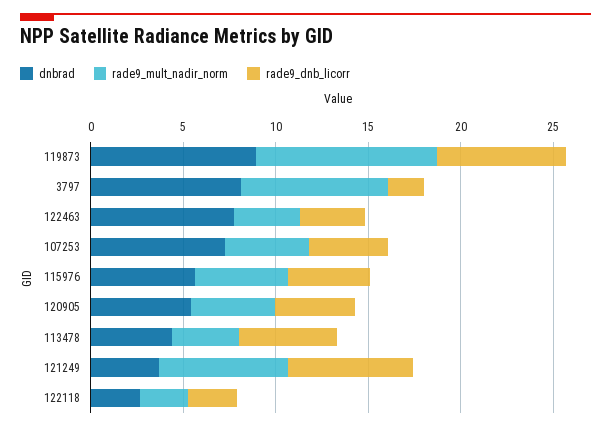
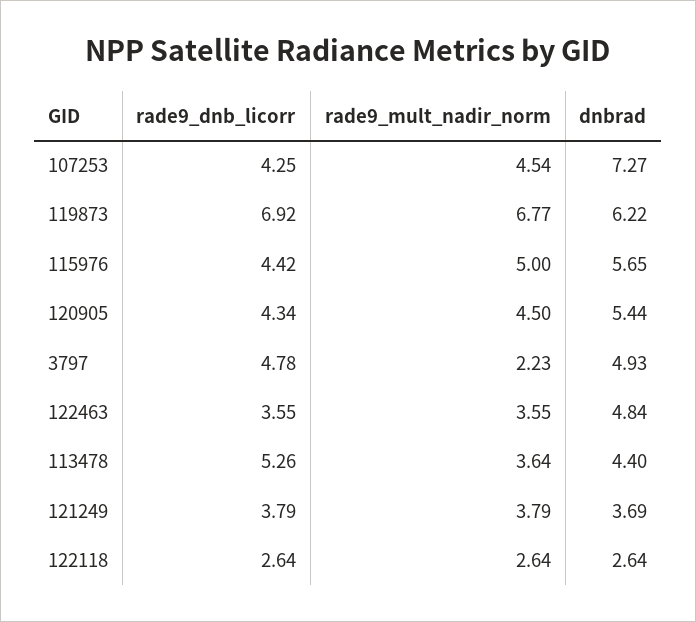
  {
    "dnbrad": {
-     "119873": 9,
+     "119873": 6.22,
-     "3797": 8,
+     "3797": 4.93,
-     "122463": 8,
+     "122463": 4.84,
      "107253": 7.27,
      "115976": 5.65,
      "120905": 5.44,
      "113478": 4.4,
      "121249": 3.69,
      "122118": 2.64
    },
    "rade9_mult_nadir_norm": {
-     "119873": 10,
+     "119873": 6.77,
-     "3797": 8,
+     "3797": 2.23,
      "122463": 3.55,
      "107253": 4.54,
      "115976": 5,
      "120905": 4.5,
      "113478": 3.64,
-     "121249": 7,
+     "121249": 3.79,
      "122118": 2.64
    },
    "rade9_dnb_licorr": {
      "119873": 6.92,
-     "3797": 2,
+     "3797": 4.78,
      "122463": 3.55,
      "107253": 4.25,
      "115976": 4.42,
      "120905": 4.34,
      "113478": 5.26,
-     "121249": 7,
+     "121249": 3.79,
      "122118": 2.64
    }
  }

